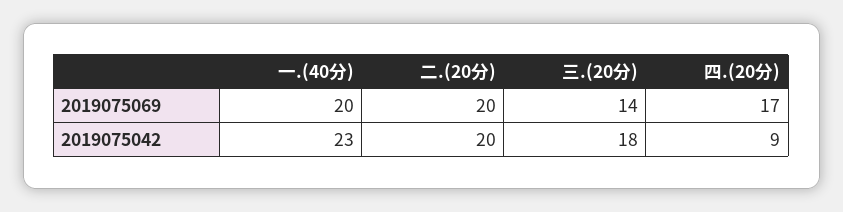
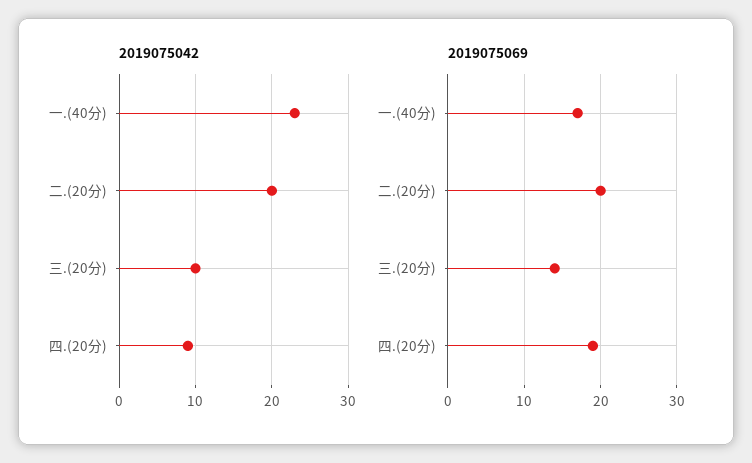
  {
    "2019075069": {
-     "一.(40分)": 20,
+     "一.(40分)": 17,
      "二.(20分)": 20,
      "三.(20分)": 14,
-     "四.(20分)": 17
+     "四.(20分)": 19
    },
    "2019075042": {
      "一.(40分)": 23,
      "二.(20分)": 20,
-     "三.(20分)": 18,
+     "三.(20分)": 10,
      "四.(20分)": 9
    }
  }

